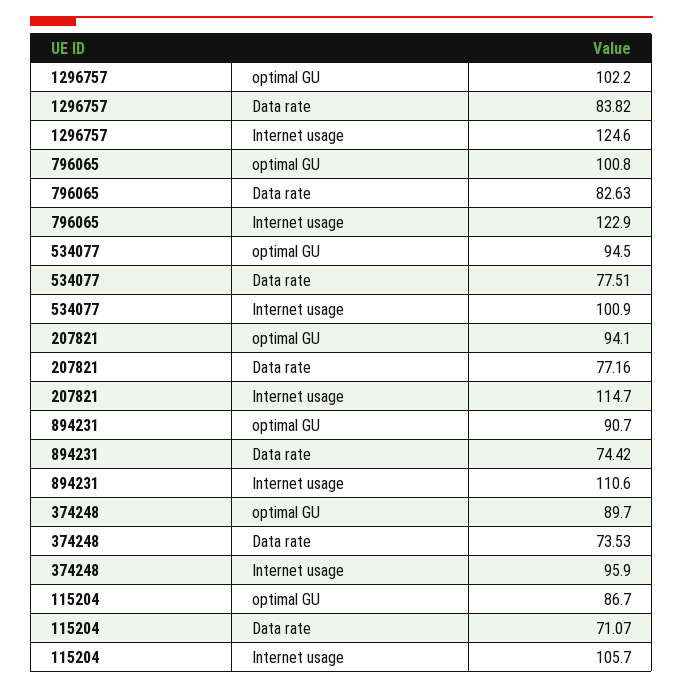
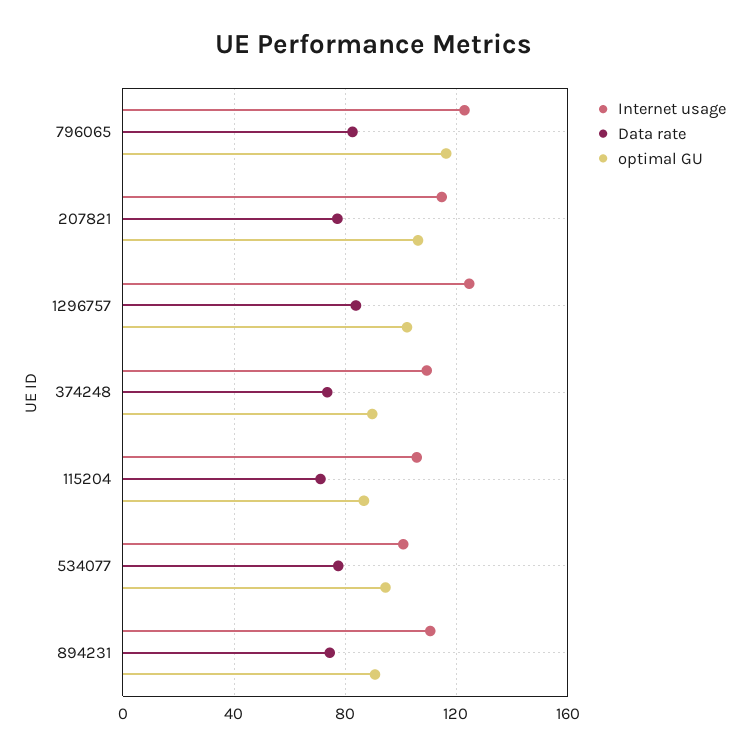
  {
    "optimal GU": {
      "1296757": 102.2,
-     "796065": 100.8,
+     "796065": 115,
      "534077": 94.5,
-     "207821": 94.1,
+     "207821": 105,
      "894231": 90.7,
      "374248": 89.7,
      "115204": 86.7
    },
    "Data rate": {
      "1296757": 83.82,
      "796065": 82.63,
      "534077": 77.51,
      "207821": 77.16,
      "894231": 74.42,
      "374248": 73.53,
      "115204": 71.07
    },
    "Internet usage": {
      "1296757": 124.6,
      "796065": 122.9,
      "534077": 100.9,
      "207821": 114.7,
      "894231": 110.6,
-     "374248": 95.9,
+     "374248": 110,
      "115204": 105.7
    }
  }

